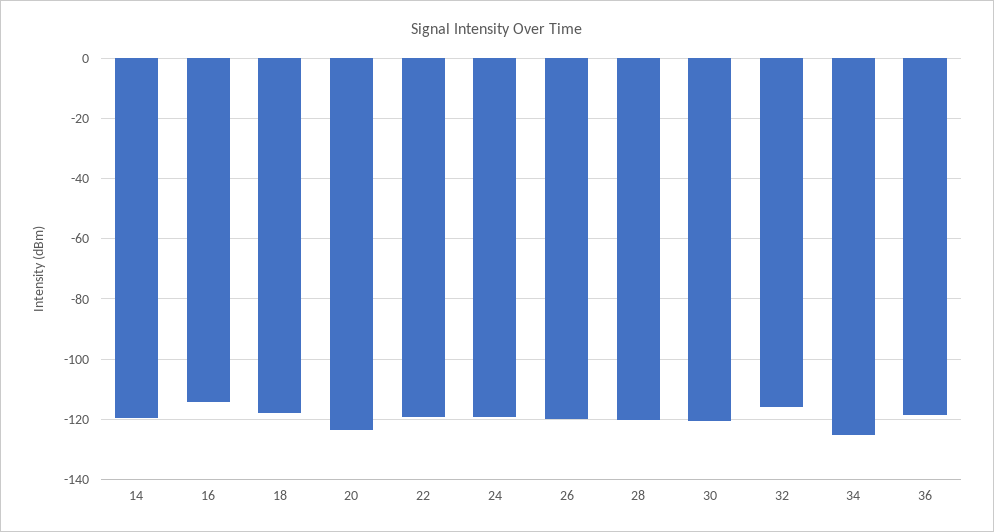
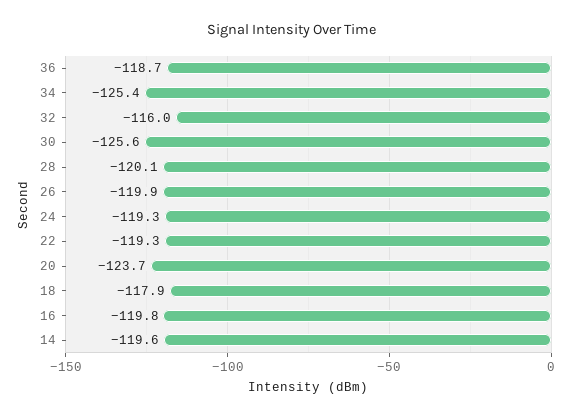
  {
    "14": -119.6,
-   "16": -114,
+   "16": -119.8,
    "18": -117.9,
    "20": -123.7,
    "22": -119.3,
    "24": -119.3,
    "26": -119.9,
    "28": -120.1,
-   "30": -120,
+   "30": -125.6,
    "32": -116,
    "34": -125.4,
    "36": -118.7
  }

